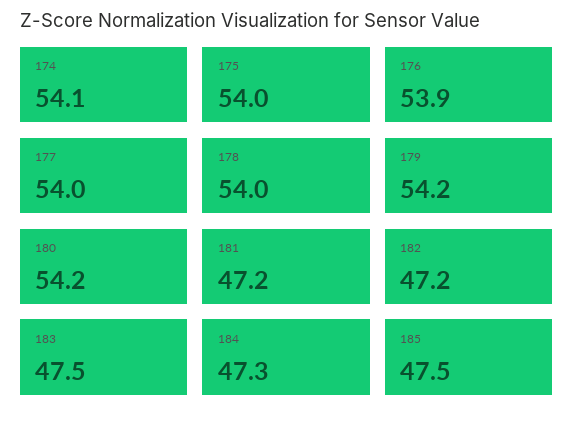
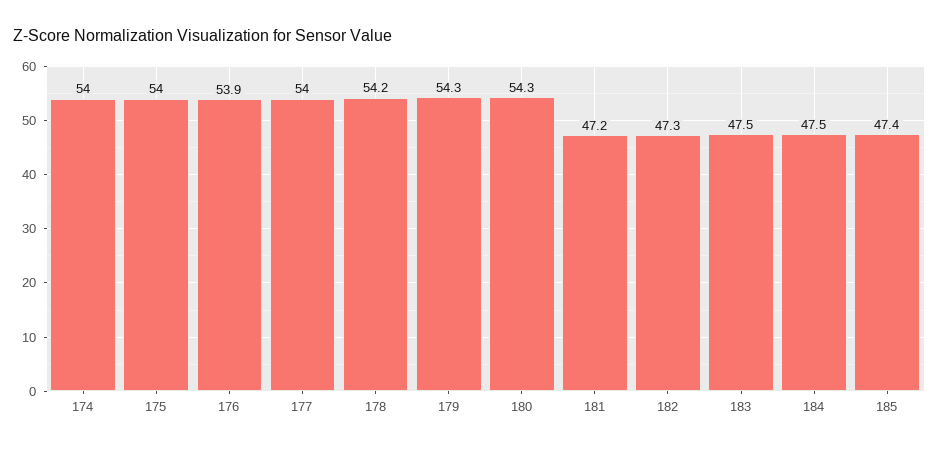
  {
-   "174": 54.1,
+   "174": 54,
    "175": 54,
    "176": 53.9,
    "177": 54,
-   "178": 54,
+   "178": 54.2,
-   "179": 54.2,
+   "179": 54.3,
-   "180": 54.2,
+   "180": 54.3,
    "181": 47.2,
-   "182": 47.2,
+   "182": 47.3,
    "183": 47.5,
-   "184": 47.3,
+   "184": 47.5,
-   "185": 47.5
+   "185": 47.4
  }

